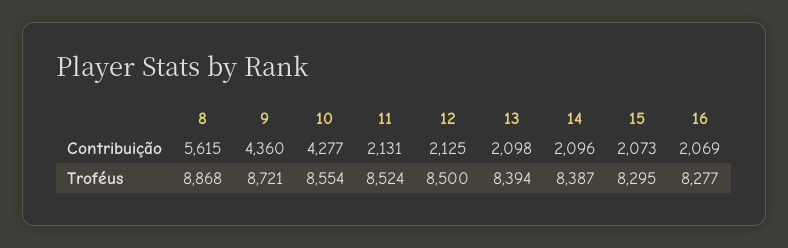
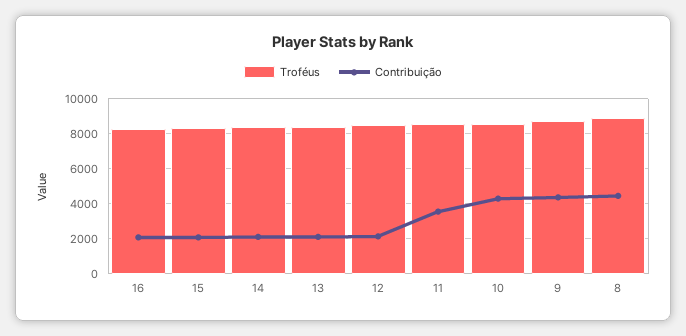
  {
    "Contribuição": {
-     "8": 5615,
+     "8": 4500,
      "9": 4360,
      "10": 4277,
-     "11": 2131,
+     "11": 3500,
      "12": 2125,
      "13": 2098,
      "14": 2096,
      "15": 2073,
      "16": 2069
    },
    "Troféus": {
      "8": 8868,
      "9": 8721,
      "10": 8554,
      "11": 8524,
      "12": 8500,
      "13": 8394,
      "14": 8387,
      "15": 8295,
      "16": 8277
    }
  }

